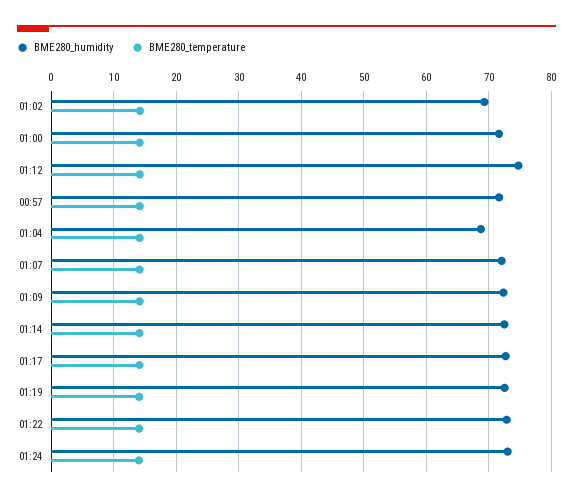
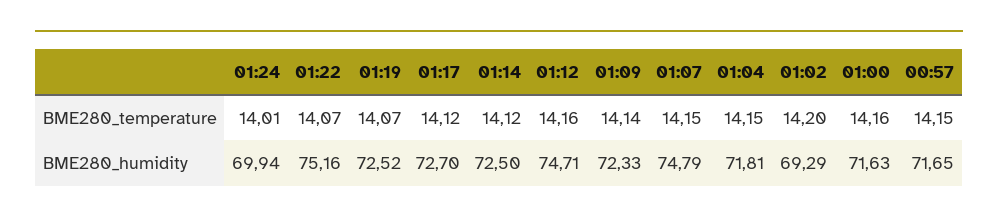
  {
    "BME280_humidity": {
      "01:02": 69.29,
      "01:00": 71.63,
      "01:12": 74.71,
      "00:57": 71.65,
-     "01:04": 69,
+     "01:04": 71.81,
-     "01:07": 72,
+     "01:07": 74.79,
      "01:09": 72.33,
      "01:14": 72.5,
      "01:17": 72.7,
      "01:19": 72.52,
-     "01:22": 73,
+     "01:22": 75.16,
-     "01:24": 73
+     "01:24": 69.94
    },
    "BME280_temperature": {
      "01:02": 14.2,
      "01:00": 14.16,
      "01:12": 14.16,
      "00:57": 14.15,
      "01:04": 14.15,
      "01:07": 14.15,
      "01:09": 14.14,
      "01:14": 14.12,
      "01:17": 14.12,
      "01:19": 14.07,
      "01:22": 14.07,
      "01:24": 14.01
    }
  }

